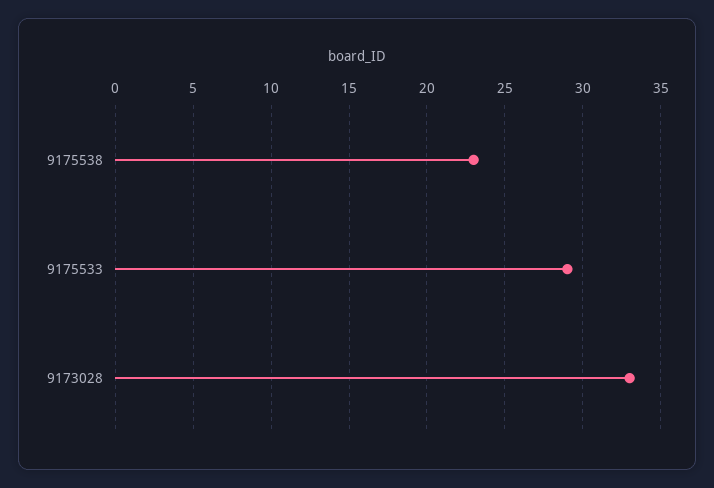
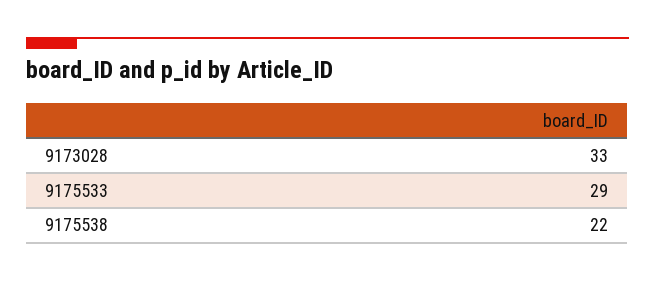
  {
-   "9175538": 23,
+   "9175538": 22,
    "9175533": 29,
    "9173028": 33
  }

